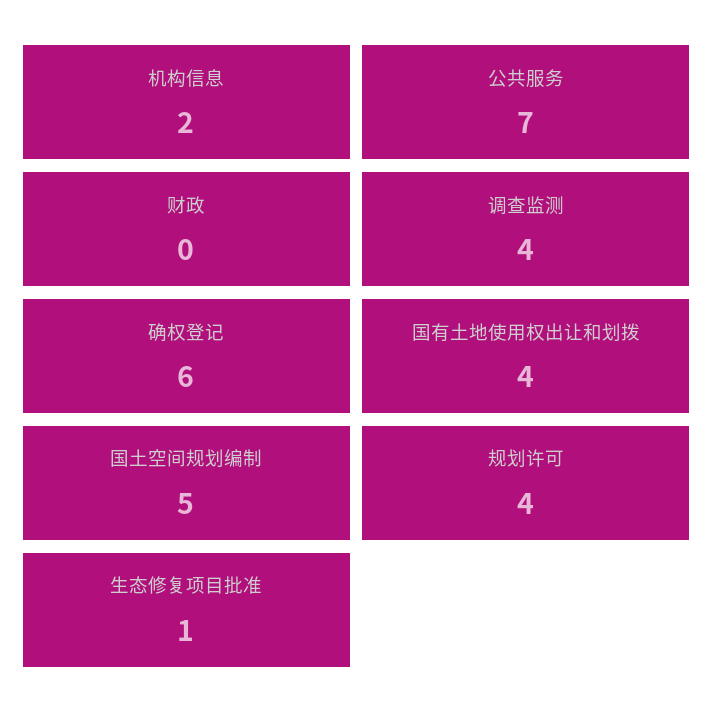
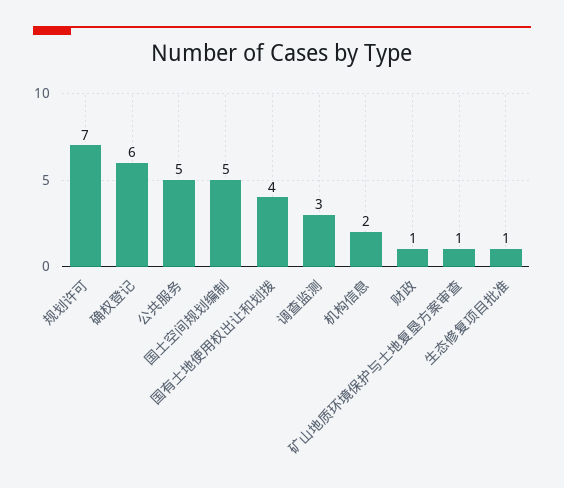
  {
    "机构信息": 2,
-   "公共服务": 7,
+   "公共服务": 5,
-   "财政": 0,
+   "财政": 1,
-   "调查监测": 4,
+   "调查监测": 3,
    "确权登记": 6,
    "国有土地使用权出让和划拨": 4,
    "国土空间规划编制": 5,
-   "规划许可": 4,
+   "规划许可": 7,
-   "生态修复项目批准": 1
+   "生态修复项目批准": 1,
+   "矿山地质环境保护与土地复垦方案审查": 1
  }

